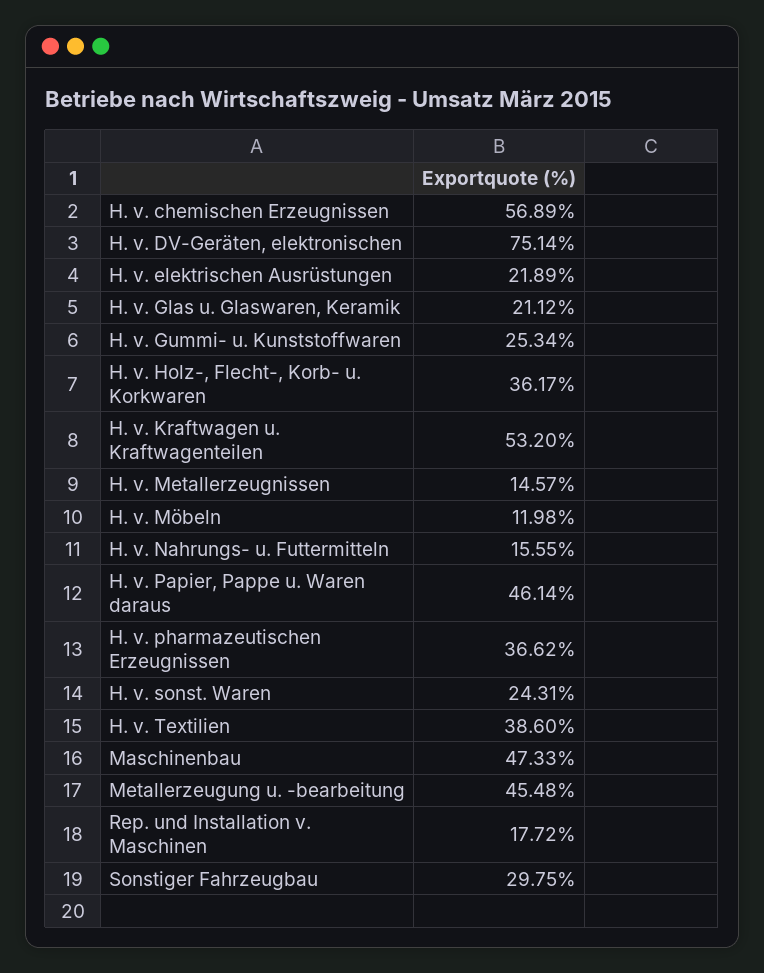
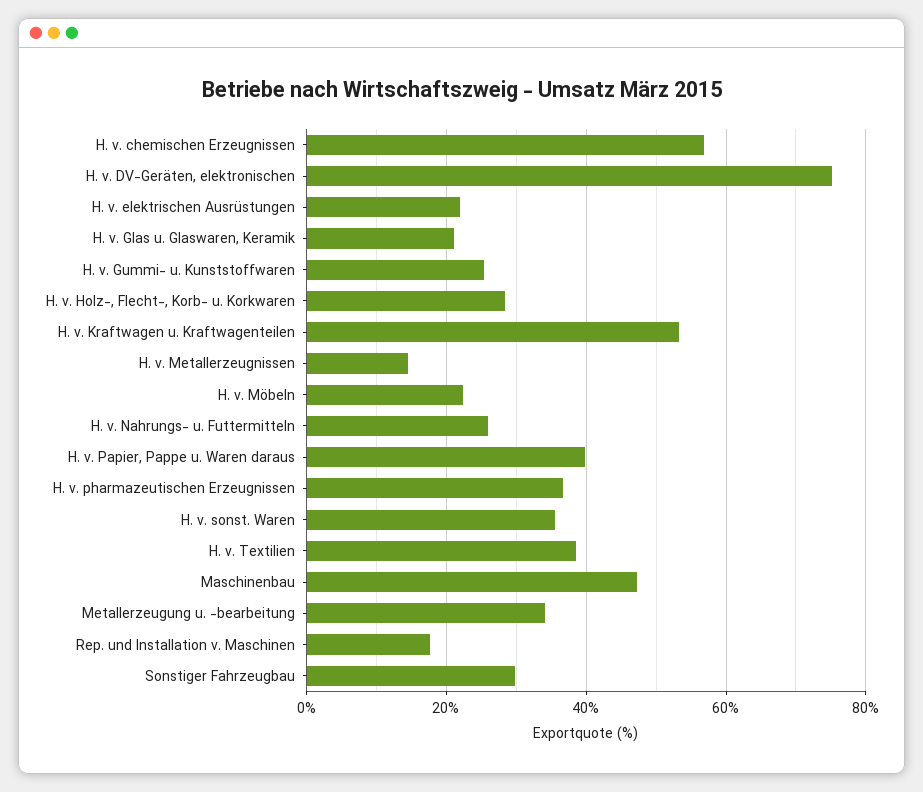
  {
    "H. v. chemischen Erzeugnissen": 56.89,
    "H. v. DV-Geräten, elektronischen": 75.14,
    "H. v. elektrischen Ausrüstungen": 21.89,
    "H. v. Glas u. Glaswaren, Keramik": 21.12,
    "H. v. Gummi- u. Kunststoffwaren": 25.34,
-   "H. v. Holz-, Flecht-, Korb- u. Korkwaren": 36.17,
+   "H. v. Holz-, Flecht-, Korb- u. Korkwaren": 28,
    "H. v. Kraftwagen u. Kraftwagenteilen": 53.2,
    "H. v. Metallerzeugnissen": 14.57,
-   "H. v. Möbeln": 11.98,
+   "H. v. Möbeln": 22,
-   "H. v. Nahrungs- u. Futtermitteln": 15.55,
+   "H. v. Nahrungs- u. Futtermitteln": 26,
-   "H. v. Papier, Pappe u. Waren daraus": 46.14,
+   "H. v. Papier, Pappe u. Waren daraus": 40,
    "H. v. pharmazeutischen Erzeugnissen": 36.62,
-   "H. v. sonst. Waren": 24.31,
+   "H. v. sonst. Waren": 36,
    "H. v. Textilien": 38.6,
    "Maschinenbau": 47.33,
-   "Metallerzeugung u. -bearbeitung": 45.48,
+   "Metallerzeugung u. -bearbeitung": 34,
    "Rep. und Installation v. Maschinen": 17.72,
    "Sonstiger Fahrzeugbau": 29.75
  }

